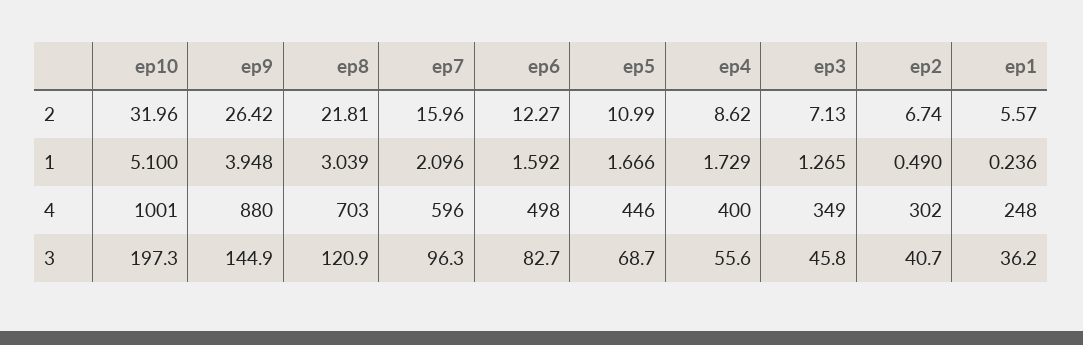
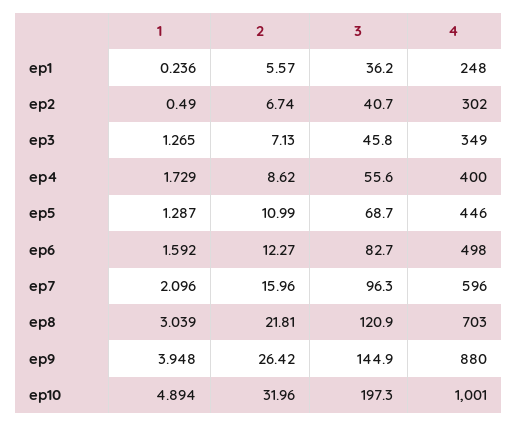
  {
    "ep10": {
      "2": 31.96,
-     "1": 5.1,
+     "1": 4.894,
      "4": 1001,
      "3": 197.3
    },
    "ep9": {
      "2": 26.42,
      "1": 3.948,
      "4": 880,
      "3": 144.9
    },
    "ep8": {
      "2": 21.81,
      "1": 3.039,
      "4": 703,
      "3": 120.9
    },
    "ep7": {
      "2": 15.96,
      "1": 2.096,
      "4": 596,
      "3": 96.3
    },
    "ep6": {
      "2": 12.27,
      "1": 1.592,
      "4": 498,
      "3": 82.7
    },
    "ep5": {
      "2": 10.99,
-     "1": 1.666,
+     "1": 1.287,
      "4": 446,
      "3": 68.7
    },
    "ep4": {
      "2": 8.62,
      "1": 1.729,
      "4": 400,
      "3": 55.6
    },
    "ep3": {
      "2": 7.13,
      "1": 1.265,
      "4": 349,
      "3": 45.8
    },
    "ep2": {
      "2": 6.74,
      "1": 0.49,
      "4": 302,
      "3": 40.7
    },
    "ep1": {
      "2": 5.57,
      "1": 0.236,
      "4": 248,
      "3": 36.2
    }
  }

